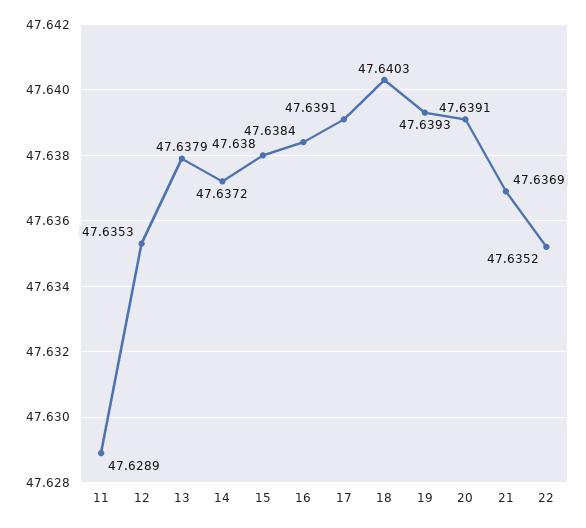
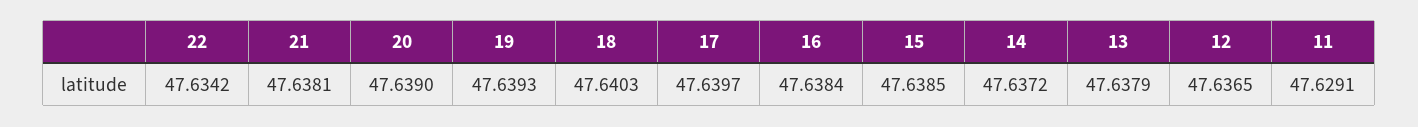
  {
-   "11": 47.6289,
+   "11": 47.6291,
-   "12": 47.6353,
+   "12": 47.6365,
    "13": 47.6379,
    "14": 47.6372,
-   "15": 47.638,
+   "15": 47.6385,
    "16": 47.6384,
-   "17": 47.6391,
+   "17": 47.6397,
    "18": 47.6403,
    "19": 47.6393,
-   "20": 47.6391,
+   "20": 47.639,
-   "21": 47.6369,
+   "21": 47.6381,
-   "22": 47.6352
+   "22": 47.6342
  }

